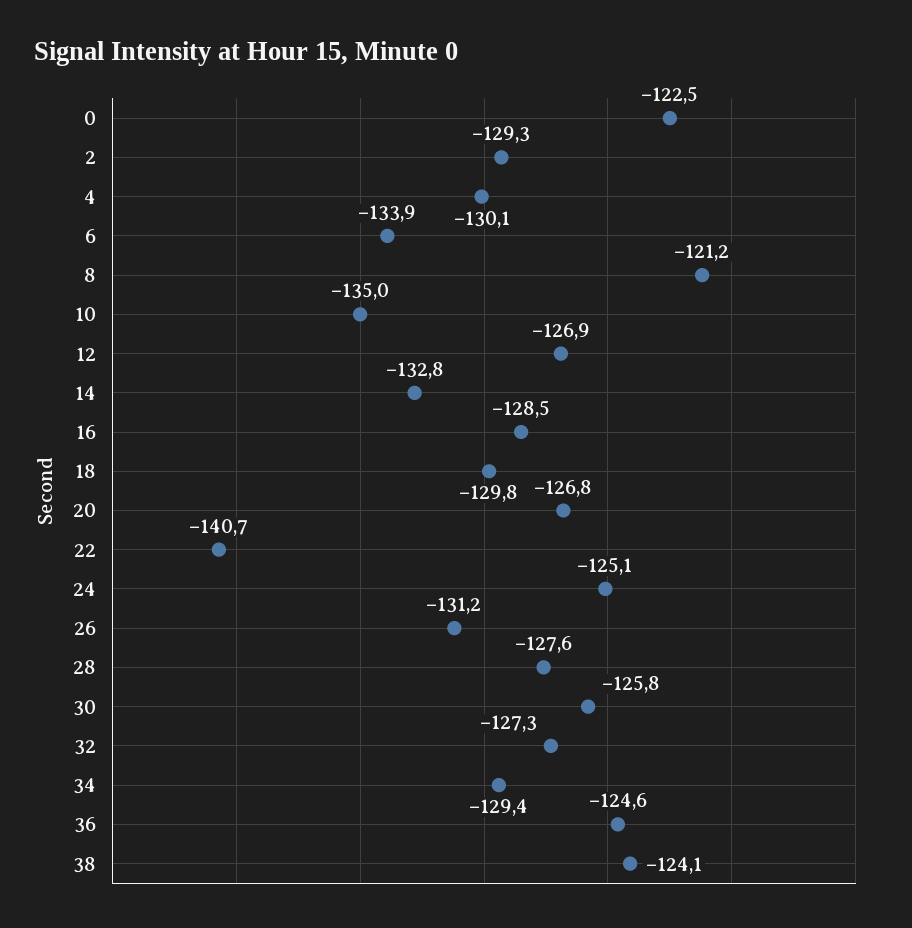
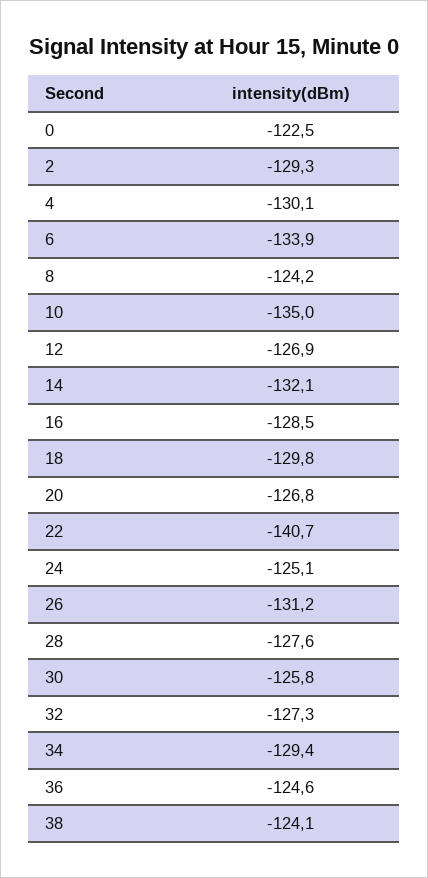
  {
    "0": -122.5,
    "2": -129.3,
    "4": -130.1,
    "6": -133.9,
-   "8": -121.2,
+   "8": -124.2,
    "10": -135,
    "12": -126.9,
-   "14": -132.8,
+   "14": -132.1,
    "16": -128.5,
    "18": -129.8,
    "20": -126.8,
    "22": -140.7,
    "24": -125.1,
    "26": -131.2,
    "28": -127.6,
    "30": -125.8,
    "32": -127.3,
    "34": -129.4,
    "36": -124.6,
    "38": -124.1
  }

